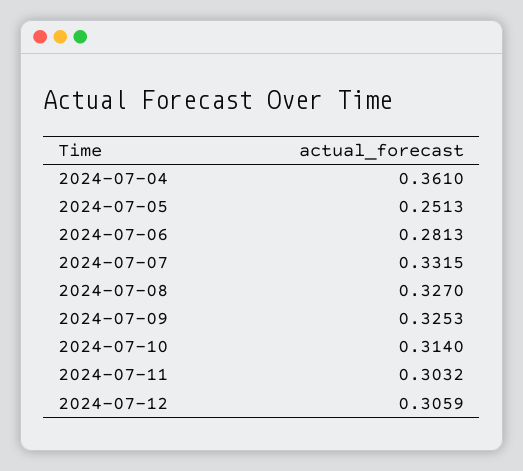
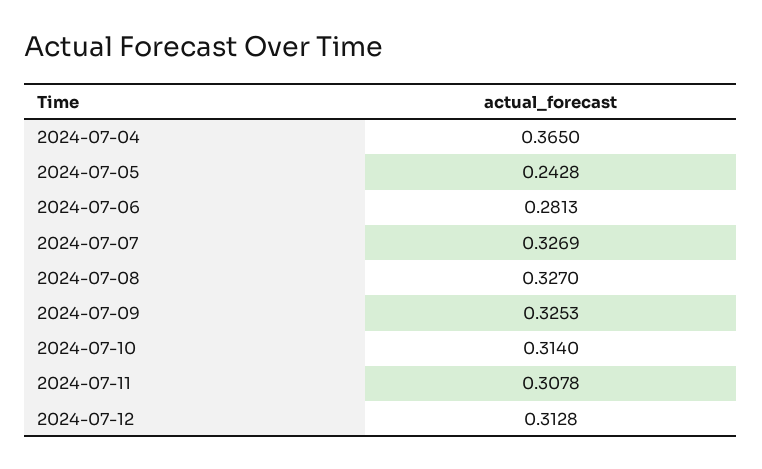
  {
-   "2024-07-04": 0.361,
+   "2024-07-04": 0.365,
-   "2024-07-05": 0.2513,
+   "2024-07-05": 0.2428,
    "2024-07-06": 0.2813,
-   "2024-07-07": 0.3315,
+   "2024-07-07": 0.3269,
    "2024-07-08": 0.327,
    "2024-07-09": 0.3253,
    "2024-07-10": 0.314,
-   "2024-07-11": 0.3032,
+   "2024-07-11": 0.3078,
-   "2024-07-12": 0.3059
+   "2024-07-12": 0.3128
  }

